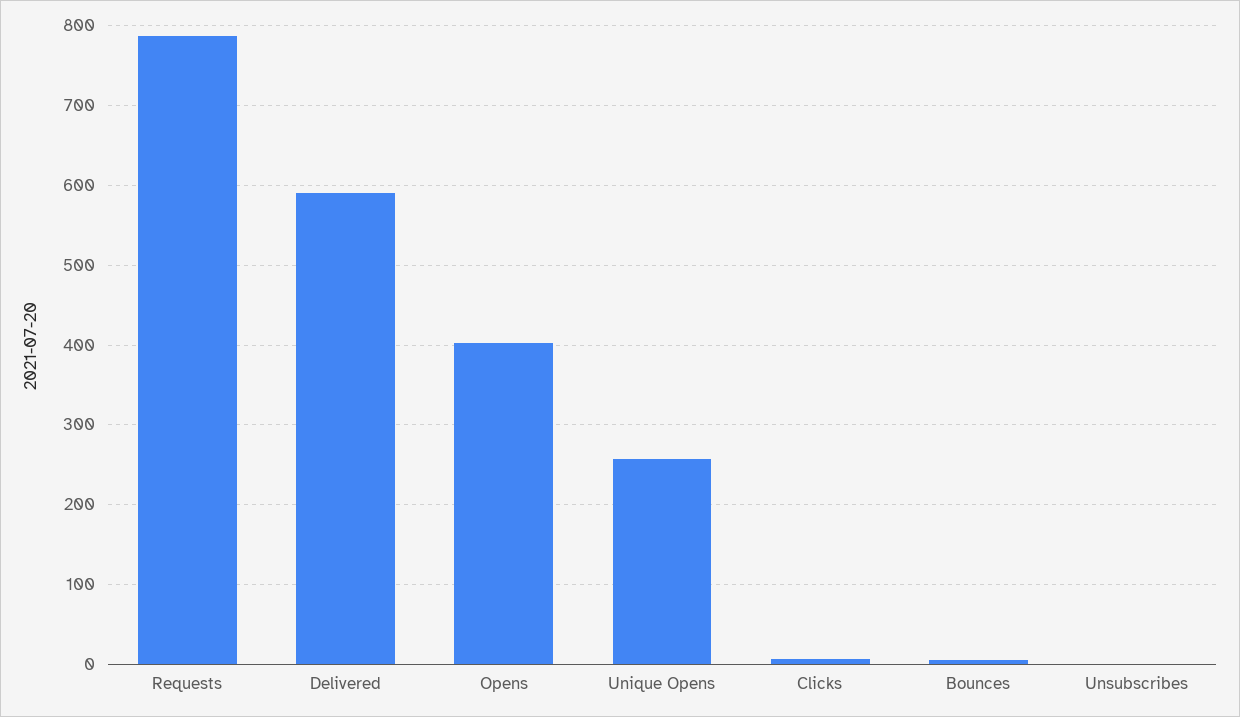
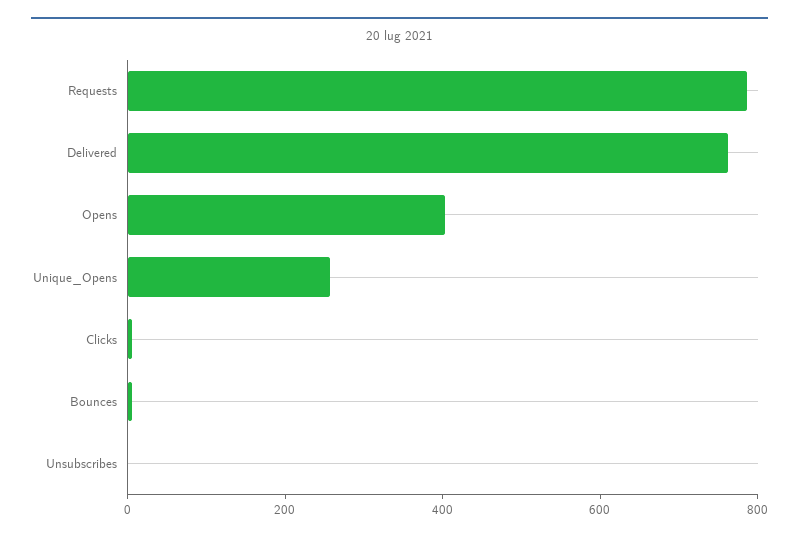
  {
    "Requests": 790,
-   "Delivered": 590,
+   "Delivered": 750,
    "Opens": 400,
    "Unique Opens": 260,
    "Clicks": 10,
    "Bounces": 10,
    "Unsubscribes": 0
  }

